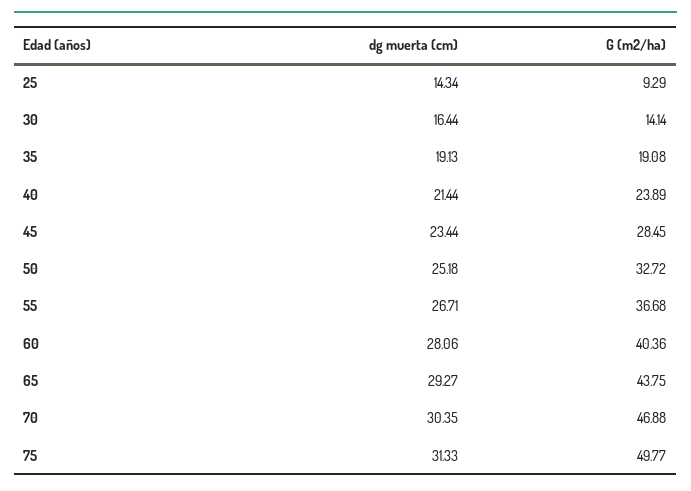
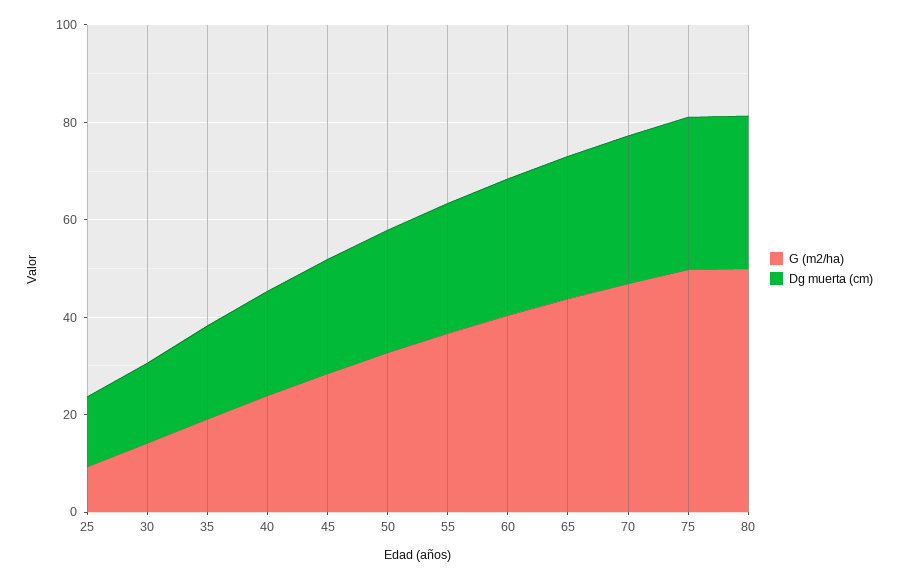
  {
    "dg muerta (cm)": {
      "25": 14.34,
      "30": 16.44,
      "35": 19.13,
      "40": 21.44,
      "45": 23.44,
      "50": 25.18,
      "55": 26.71,
      "60": 28.06,
      "65": 29.27,
      "70": 30.35,
-     "75": 31.33
+     "75": 31.33,
+     "80": 30
    },
    "G (m2/ha)": {
      "25": 9.29,
      "30": 14.14,
      "35": 19.08,
      "40": 23.89,
      "45": 28.45,
      "50": 32.72,
      "55": 36.68,
      "60": 40.36,
      "65": 43.75,
      "70": 46.88,
-     "75": 49.77
+     "75": 49.77,
+     "80": 50
    }
  }

